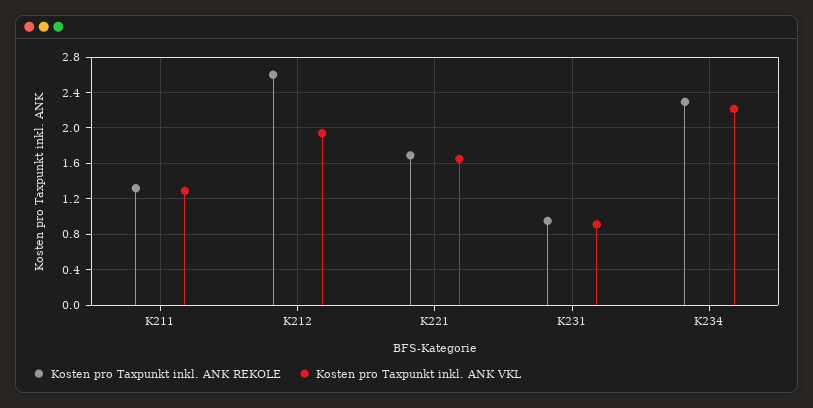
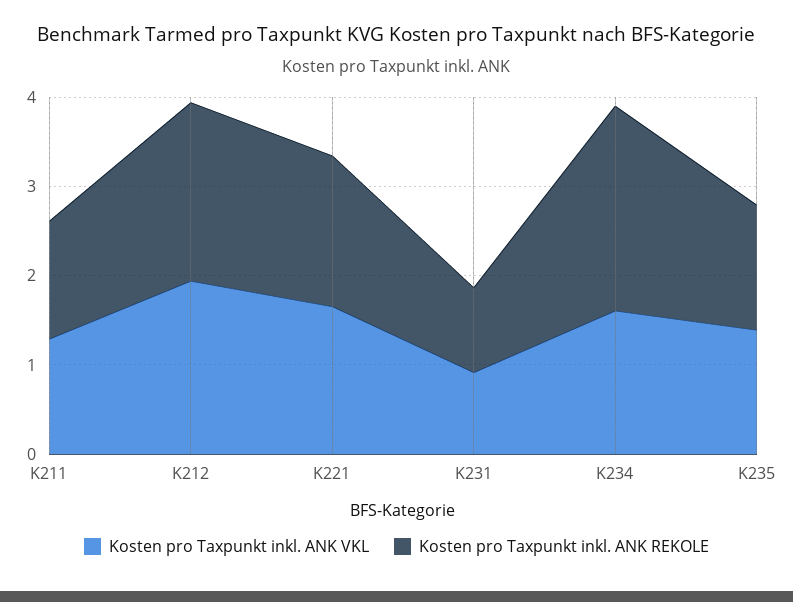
  {
    "Kosten pro Taxpunkt inkl. ANK REKOLE": {
      "K211": 1.3,
-     "K212": 2.6,
+     "K212": 2,
      "K221": 1.7,
      "K231": 1,
-     "K234": 2.3
+     "K234": 2.3,
+     "K235": 1.4
    },
    "Kosten pro Taxpunkt inkl. ANK VKL": {
      "K211": 1.3,
      "K212": 1.9,
      "K221": 1.7,
      "K231": 0.9,
-     "K234": 2.2
+     "K234": 1.6,
+     "K235": 1.4
    }
  }

